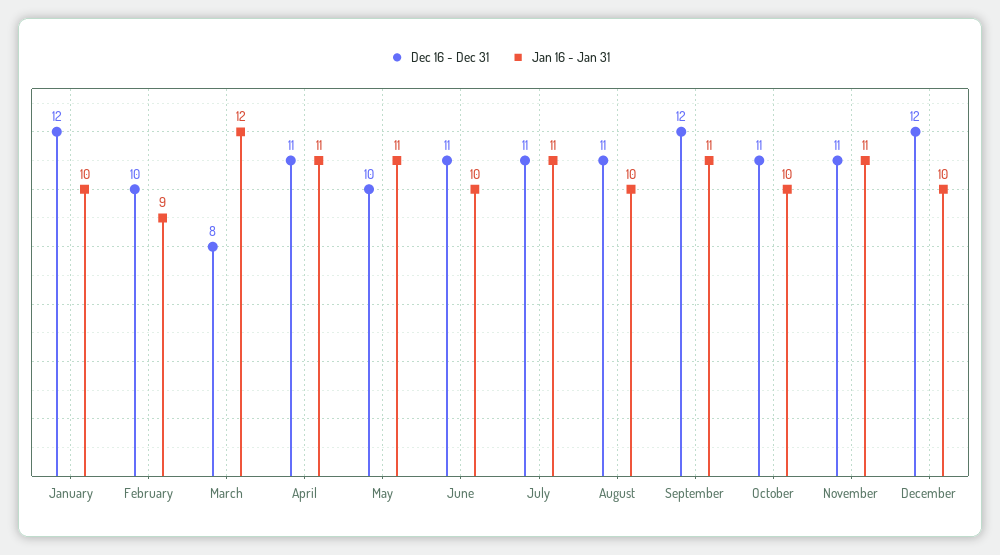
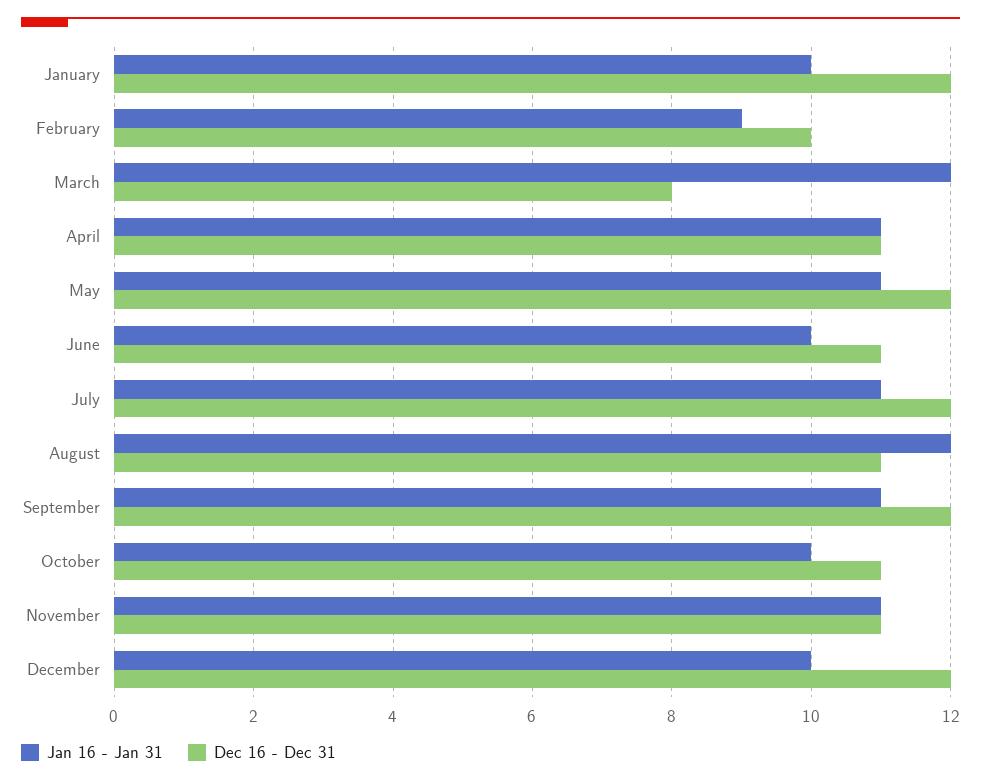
  {
    "Dec 16 - Dec 31": {
      "January": 12,
      "February": 10,
      "March": 8,
      "April": 11,
-     "May": 10,
+     "May": 12,
      "June": 11,
-     "July": 11,
+     "July": 12,
      "August": 11,
      "September": 12,
      "October": 11,
      "November": 11,
      "December": 12
    },
    "Jan 16 - Jan 31": {
      "January": 10,
      "February": 9,
      "March": 12,
      "April": 11,
      "May": 11,
      "June": 10,
      "July": 11,
-     "August": 10,
+     "August": 12,
      "September": 11,
      "October": 10,
      "November": 11,
      "December": 10
    }
  }

